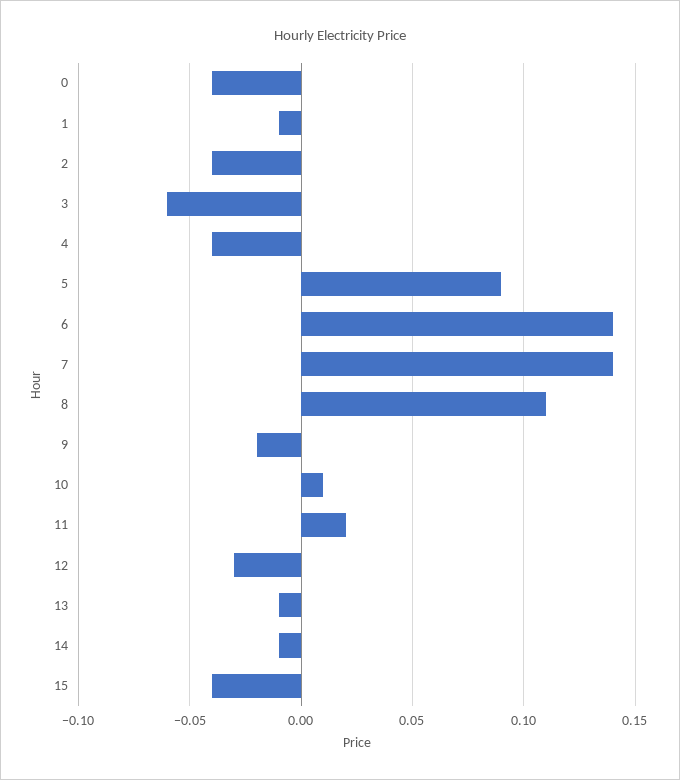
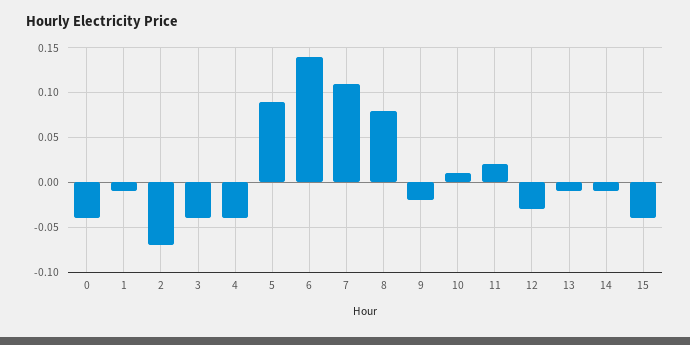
  {
    "0": -0.04,
    "1": -0.01,
-   "2": -0.04,
+   "2": -0.07,
-   "3": -0.06,
+   "3": -0.04,
    "4": -0.04,
    "5": 0.09,
    "6": 0.14,
-   "7": 0.14,
+   "7": 0.11,
-   "8": 0.11,
+   "8": 0.08,
    "9": -0.02,
    "10": 0.01,
    "11": 0.02,
    "12": -0.03,
    "13": -0.01,
    "14": -0.01,
    "15": -0.04
  }

